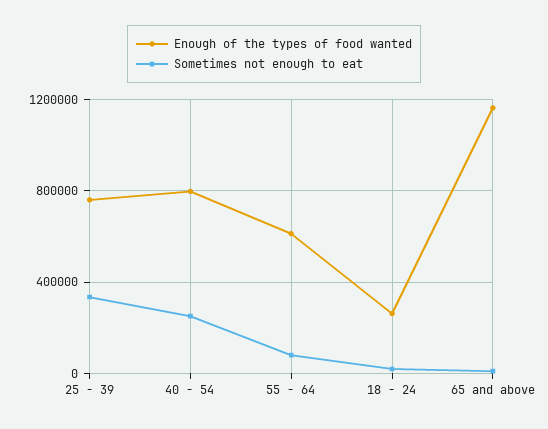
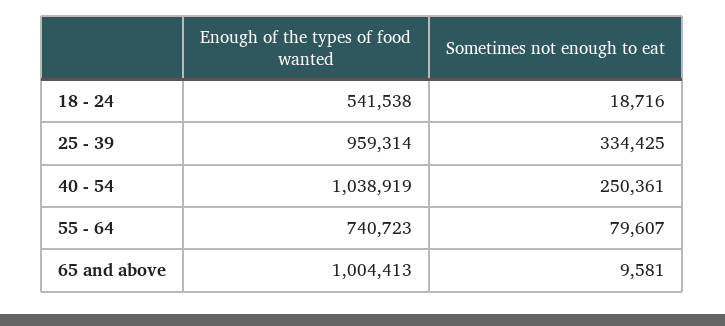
  {
    "Enough of the types of food wanted": {
-     "25 - 39": 750000,
+     "25 - 39": 959314,
-     "40 - 54": 800000,
+     "40 - 54": 1038919,
-     "55 - 64": 600000,
+     "55 - 64": 740723,
-     "18 - 24": 250000,
+     "18 - 24": 541538,
-     "65 and above": 1150000
+     "65 and above": 1004413
    },
    "Sometimes not enough to eat": {
      "25 - 39": 334425,
      "40 - 54": 250361,
      "55 - 64": 79607,
      "18 - 24": 18716,
      "65 and above": 9581
    }
  }

